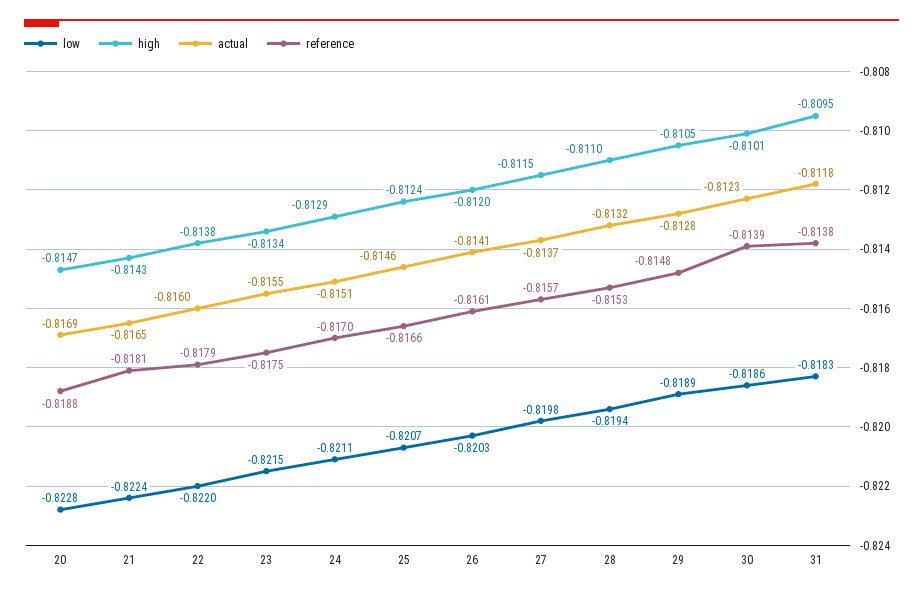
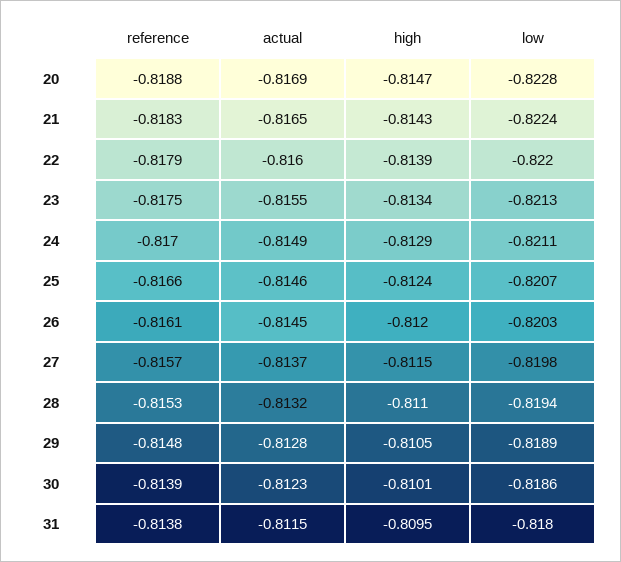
  {
    "low": {
      "20": -0.8228,
      "21": -0.8224,
      "22": -0.822,
-     "23": -0.8215,
+     "23": -0.8213,
      "24": -0.8211,
      "25": -0.8207,
      "26": -0.8203,
      "27": -0.8198,
      "28": -0.8194,
      "29": -0.8189,
      "30": -0.8186,
-     "31": -0.8183
+     "31": -0.818
    },
    "high": {
      "20": -0.8147,
      "21": -0.8143,
-     "22": -0.8138,
+     "22": -0.8139,
      "23": -0.8134,
      "24": -0.8129,
      "25": -0.8124,
      "26": -0.812,
      "27": -0.8115,
      "28": -0.811,
      "29": -0.8105,
      "30": -0.8101,
      "31": -0.8095
    },
    "actual": {
      "20": -0.8169,
      "21": -0.8165,
      "22": -0.816,
      "23": -0.8155,
-     "24": -0.8151,
+     "24": -0.8149,
      "25": -0.8146,
-     "26": -0.8141,
+     "26": -0.8145,
      "27": -0.8137,
      "28": -0.8132,
      "29": -0.8128,
      "30": -0.8123,
-     "31": -0.8118
+     "31": -0.8115
    },
    "reference": {
      "20": -0.8188,
-     "21": -0.8181,
+     "21": -0.8183,
      "22": -0.8179,
      "23": -0.8175,
      "24": -0.817,
      "25": -0.8166,
      "26": -0.8161,
      "27": -0.8157,
      "28": -0.8153,
      "29": -0.8148,
      "30": -0.8139,
      "31": -0.8138
    }
  }

